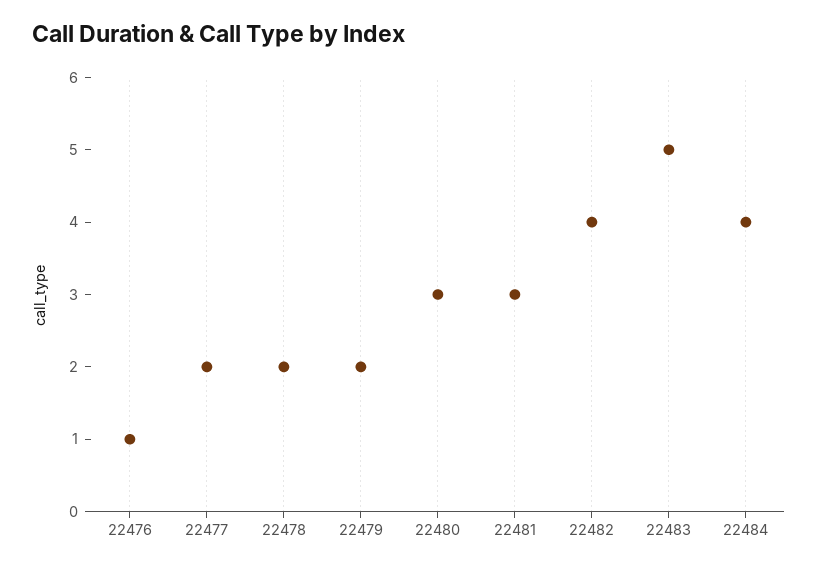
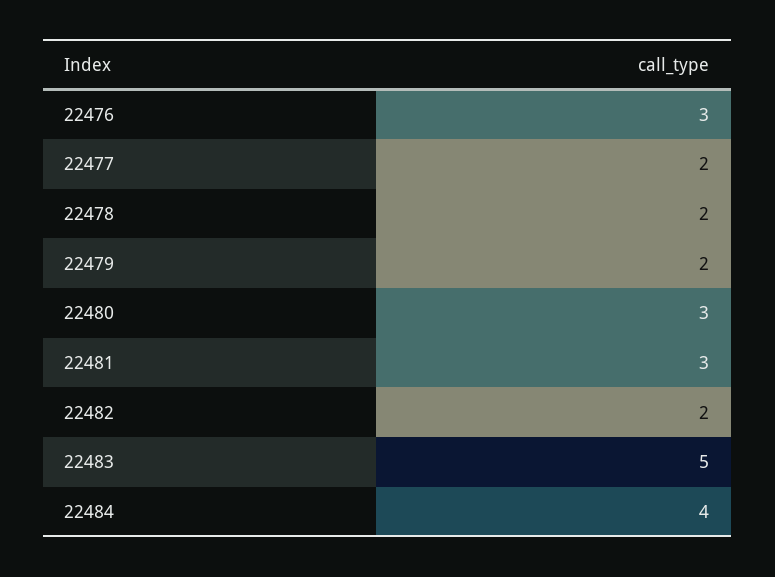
  {
-   "22476": 1,
+   "22476": 3,
    "22477": 2,
    "22478": 2,
    "22479": 2,
    "22480": 3,
    "22481": 3,
-   "22482": 4,
+   "22482": 2,
    "22483": 5,
    "22484": 4
  }

